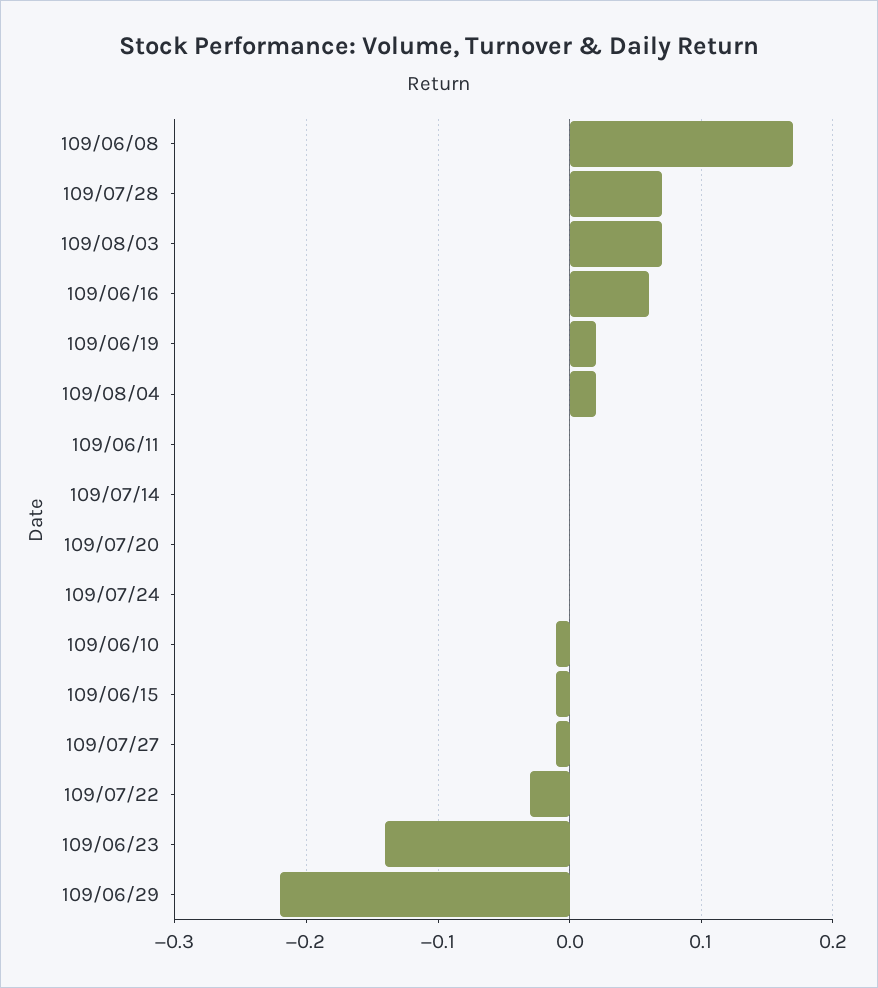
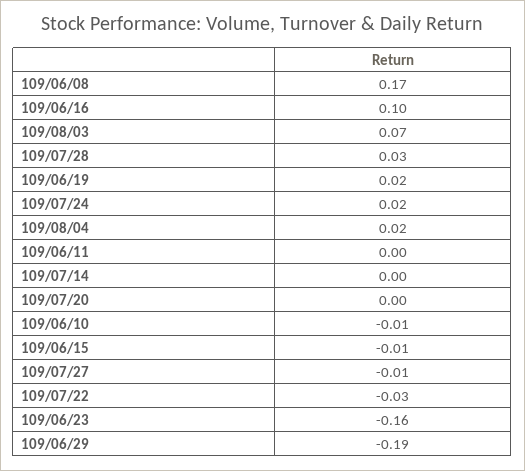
  {
    "109/06/08": 0.17,
-   "109/07/28": 0.07,
+   "109/07/28": 0.03,
    "109/08/03": 0.07,
-   "109/06/16": 0.06,
+   "109/06/16": 0.1,
    "109/06/19": 0.02,
    "109/08/04": 0.02,
    "109/06/11": 0,
    "109/07/14": 0,
    "109/07/20": 0,
-   "109/07/24": 0,
+   "109/07/24": 0.02,
    "109/06/10": -0.01,
    "109/06/15": -0.01,
    "109/07/27": -0.01,
    "109/07/22": -0.03,
-   "109/06/23": -0.14,
+   "109/06/23": -0.16,
-   "109/06/29": -0.22
+   "109/06/29": -0.19
  }

